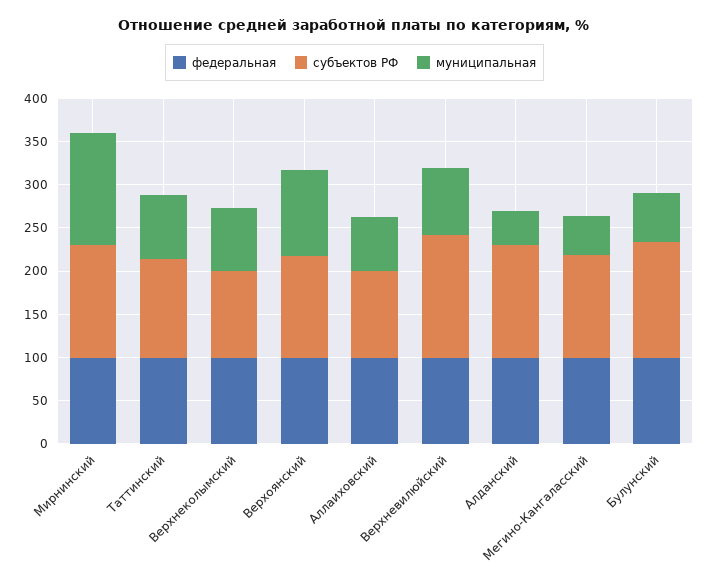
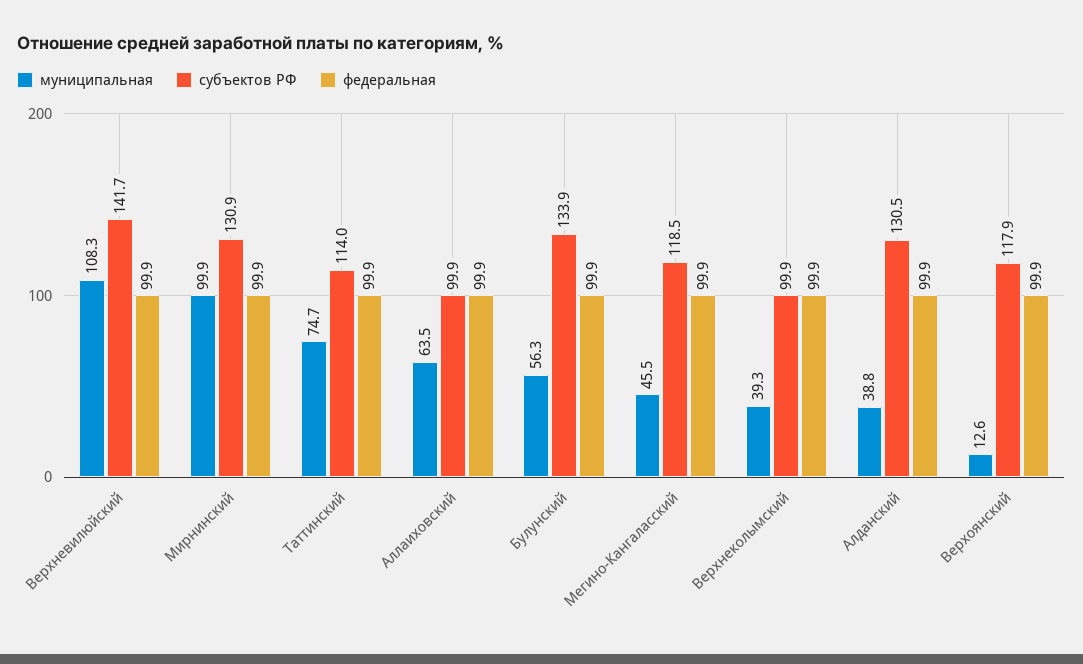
  {
    "федеральная": {
      "Мирнинский": 99.9,
      "Таттинский": 99.9,
      "Верхнеколымский": 99.9,
      "Верхоянский": 99.9,
      "Аллаиховский": 99.9,
      "Верхневилюйский": 99.9,
      "Алданский": 99.9,
      "Мегино-Кангаласский": 99.9,
      "Булунский": 99.9
    },
    "субъектов РФ": {
      "Мирнинский": 130.9,
      "Таттинский": 114,
      "Верхнеколымский": 99.9,
      "Верхоянский": 117.9,
      "Аллаиховский": 99.9,
      "Верхневилюйский": 141.7,
      "Алданский": 130.5,
      "Мегино-Кангаласский": 118.5,
      "Булунский": 133.9
    },
    "муниципальная": {
-     "Мирнинский": 130,
+     "Мирнинский": 99.9,
      "Таттинский": 74.7,
-     "Верхнеколымский": 70,
+     "Верхнеколымский": 39.3,
-     "Верхоянский": 100,
+     "Верхоянский": 12.6,
      "Аллаиховский": 63.5,
-     "Верхневилюйский": 80,
+     "Верхневилюйский": 108.3,
      "Алданский": 38.8,
      "Мегино-Кангаласский": 45.5,
      "Булунский": 56.3
    }
  }

